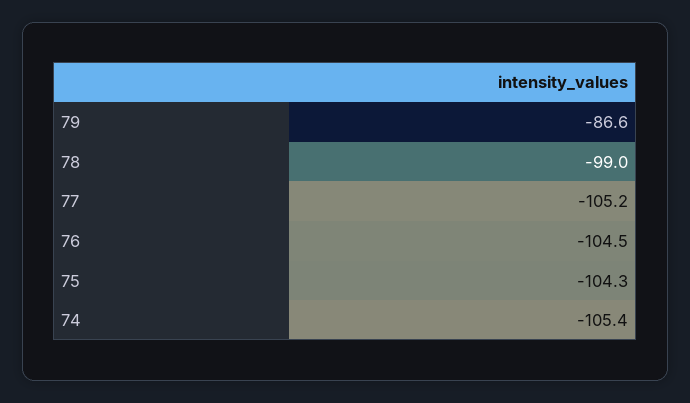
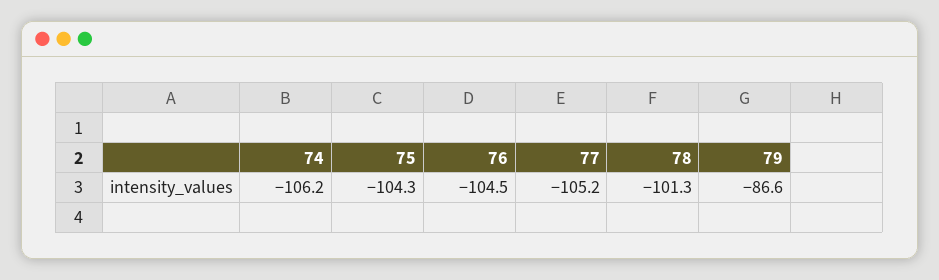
  {
    "79": -86.6,
-   "78": -99,
+   "78": -101.3,
    "77": -105.2,
    "76": -104.5,
    "75": -104.3,
-   "74": -105.4
+   "74": -106.2
  }

